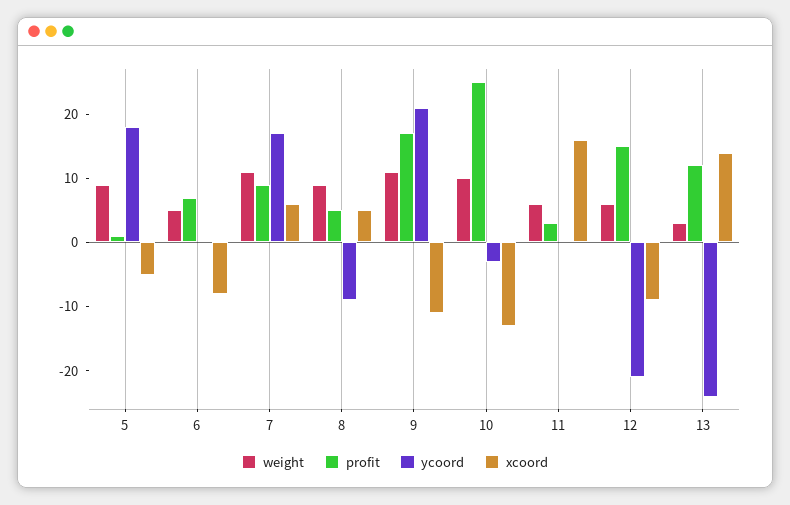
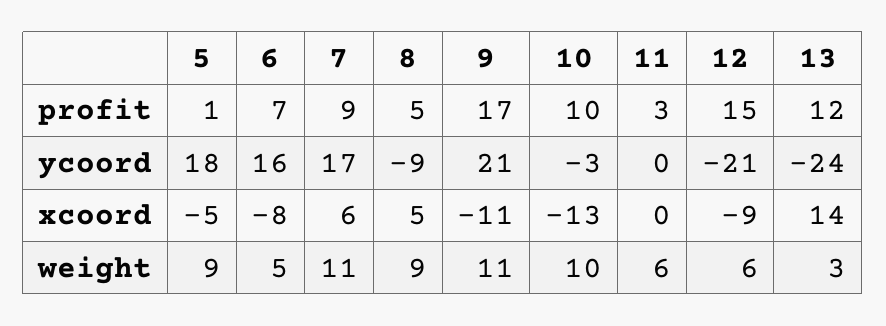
  {
    "weight": {
      "5": 9,
      "6": 5,
      "7": 11,
      "8": 9,
      "9": 11,
      "10": 10,
      "11": 6,
      "12": 6,
      "13": 3
    },
    "profit": {
      "5": 1,
      "6": 7,
      "7": 9,
      "8": 5,
      "9": 17,
-     "10": 25,
+     "10": 10,
      "11": 3,
      "12": 15,
      "13": 12
    },
    "ycoord": {
      "5": 18,
-     "6": 0,
+     "6": 16,
      "7": 17,
      "8": -9,
      "9": 21,
      "10": -3,
      "11": 0,
      "12": -21,
      "13": -24
    },
    "xcoord": {
      "5": -5,
      "6": -8,
      "7": 6,
      "8": 5,
      "9": -11,
      "10": -13,
-     "11": 15,
+     "11": 0,
      "12": -9,
      "13": 14
    }
  }

